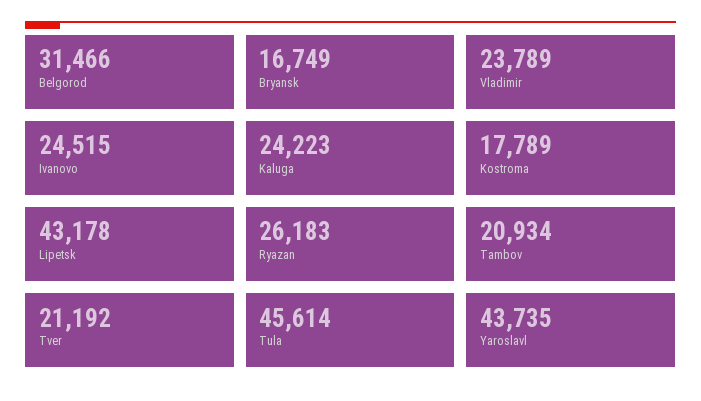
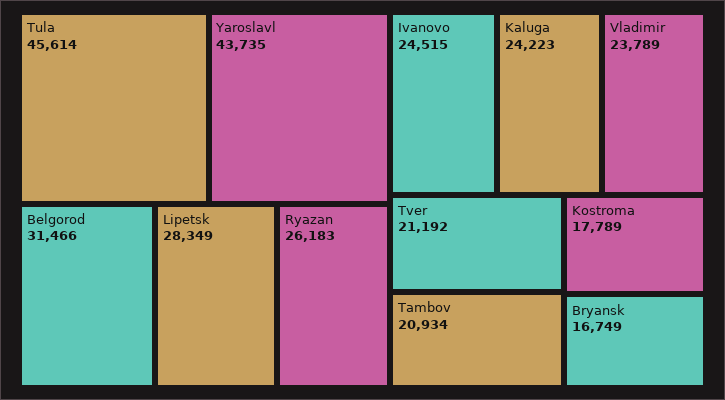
  {
    "Belgorod": 31466,
    "Bryansk": 16749,
    "Vladimir": 23789,
    "Ivanovo": 24515,
    "Kaluga": 24223,
    "Kostroma": 17789,
-   "Lipetsk": 43178,
+   "Lipetsk": 28349,
    "Ryazan": 26183,
    "Tambov": 20934,
    "Tver": 21192,
    "Tula": 45614,
    "Yaroslavl": 43735
  }

